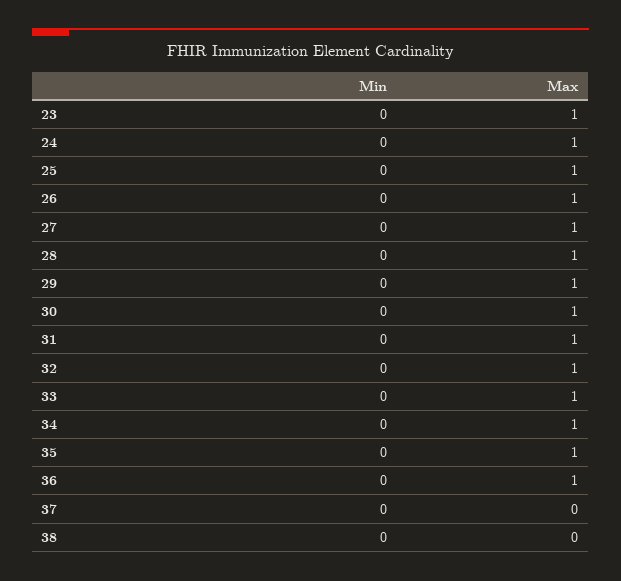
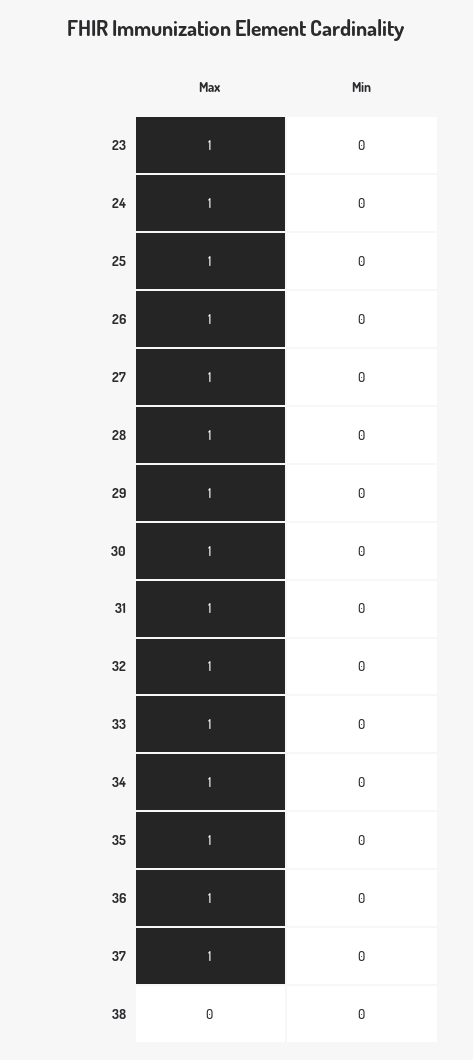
  {
    "Min": {
      "23": 0,
      "24": 0,
      "25": 0,
      "26": 0,
      "27": 0,
      "28": 0,
      "29": 0,
      "30": 0,
      "31": 0,
      "32": 0,
      "33": 0,
      "34": 0,
      "35": 0,
      "36": 0,
      "37": 0,
      "38": 0
    },
    "Max": {
      "23": 1,
      "24": 1,
      "25": 1,
      "26": 1,
      "27": 1,
      "28": 1,
      "29": 1,
      "30": 1,
      "31": 1,
      "32": 1,
      "33": 1,
      "34": 1,
      "35": 1,
      "36": 1,
-     "37": 0,
+     "37": 1,
      "38": 0
    }
  }

